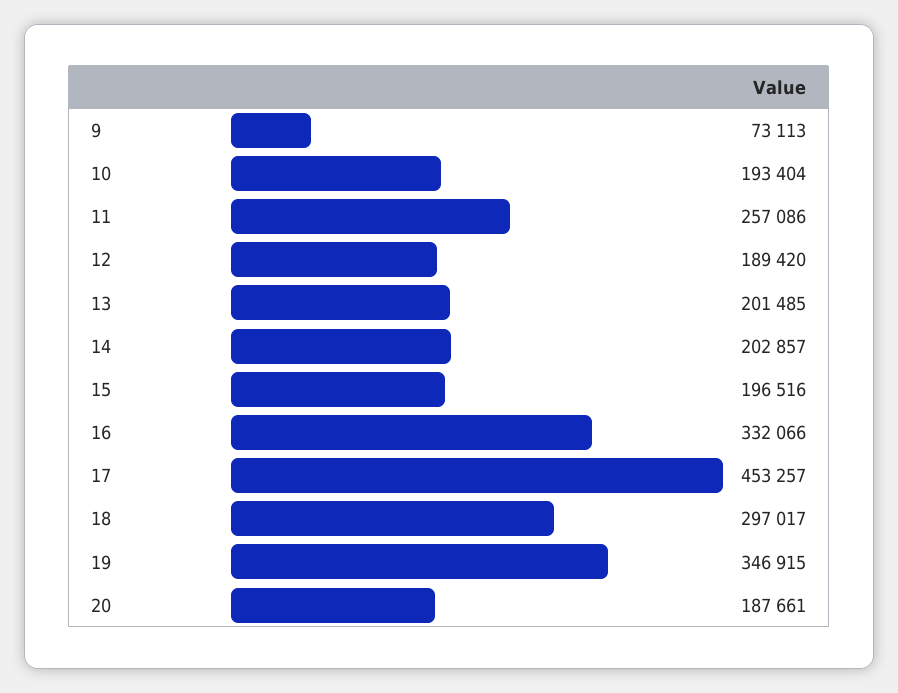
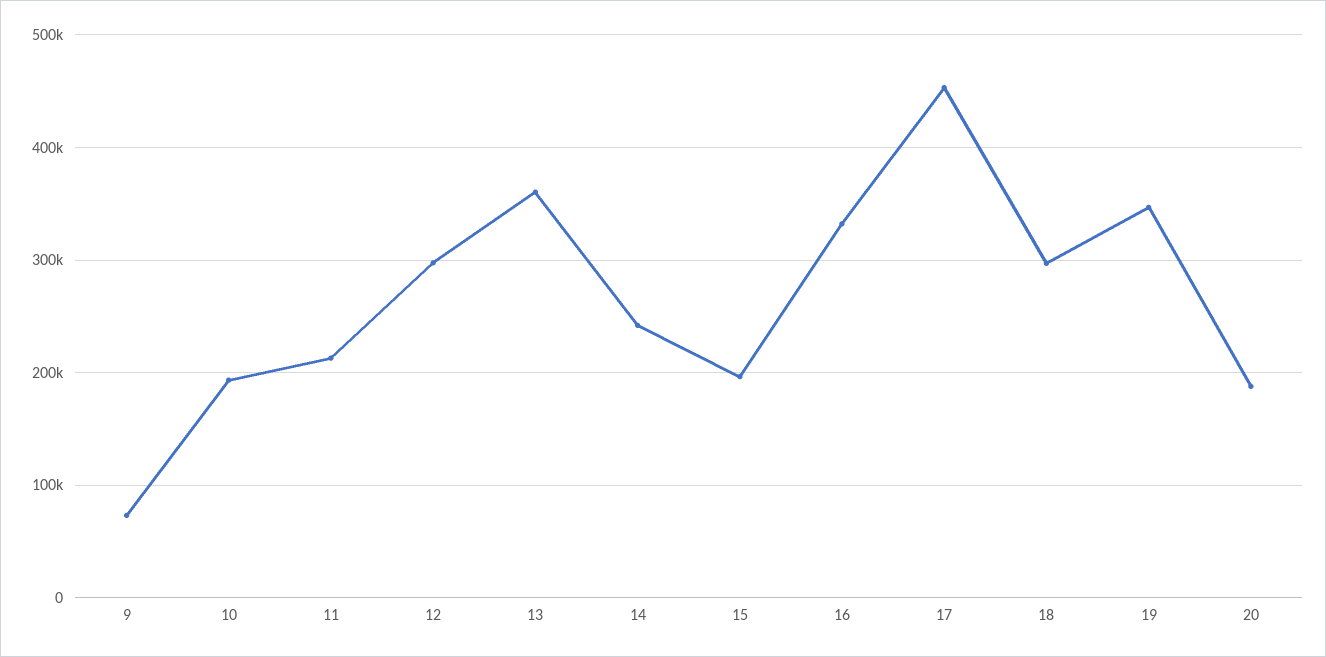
  {
    "9": 73113,
    "10": 193404,
-   "11": 257086,
+   "11": 210000,
-   "12": 189420,
+   "12": 300000,
-   "13": 201485,
+   "13": 360000,
-   "14": 202857,
+   "14": 240000,
    "15": 196516,
    "16": 332066,
    "17": 453257,
    "18": 297017,
    "19": 346915,
    "20": 187661
  }

